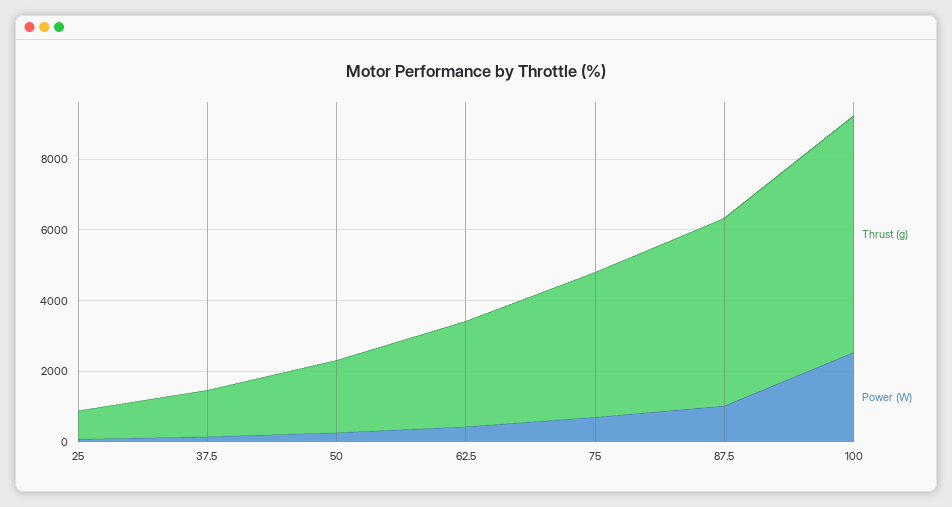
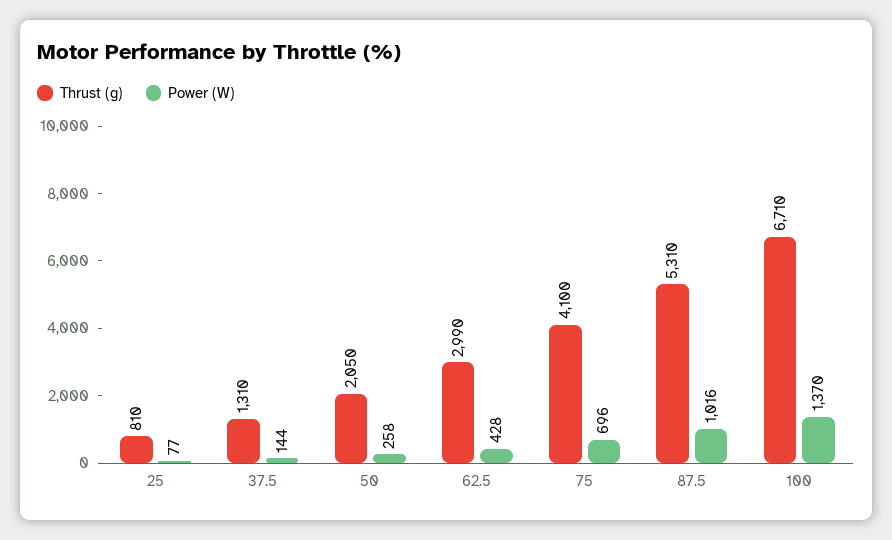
  {
    "Thrust (g)": {
      "25": 810,
      "37.5": 1310,
      "50": 2050,
      "62.5": 2990,
      "75": 4100,
      "87.5": 5310,
      "100": 6710
    },
    "Power (W)": {
      "25": 77,
      "37.5": 144,
      "50": 258,
      "62.5": 428,
      "75": 696,
      "87.5": 1016,
-     "100": 2500
+     "100": 1370
    }
  }

